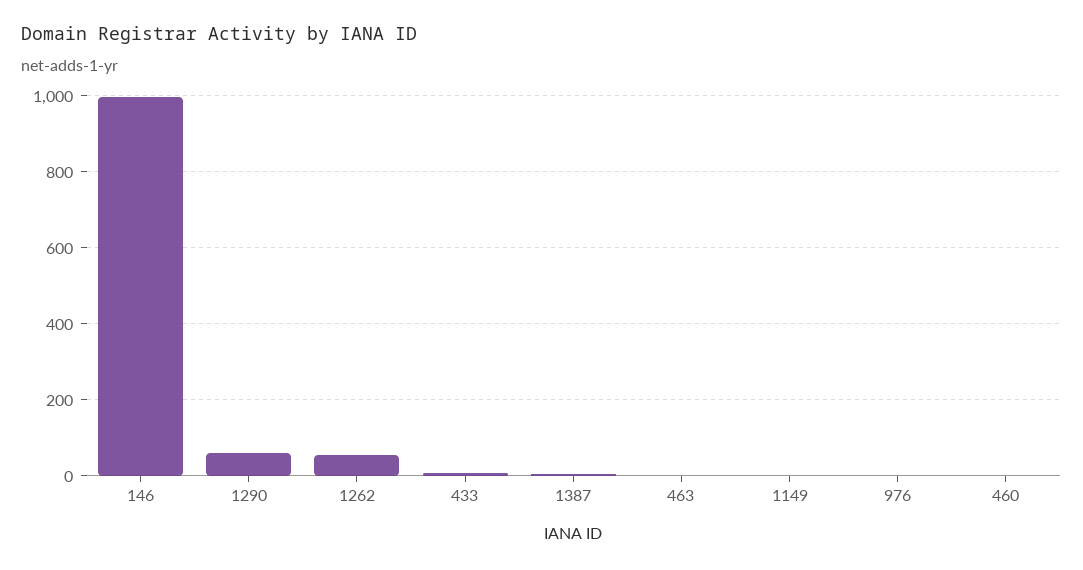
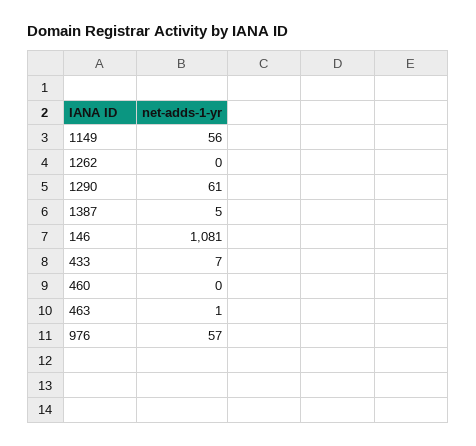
  {
-   "146": 1000,
+   "146": 1081,
    "1290": 61,
-   "1262": 60,
+   "1262": 0,
    "433": 7,
    "1387": 5,
    "463": 1,
-   "1149": 0,
+   "1149": 56,
-   "976": 0,
+   "976": 57,
    "460": 0
  }

